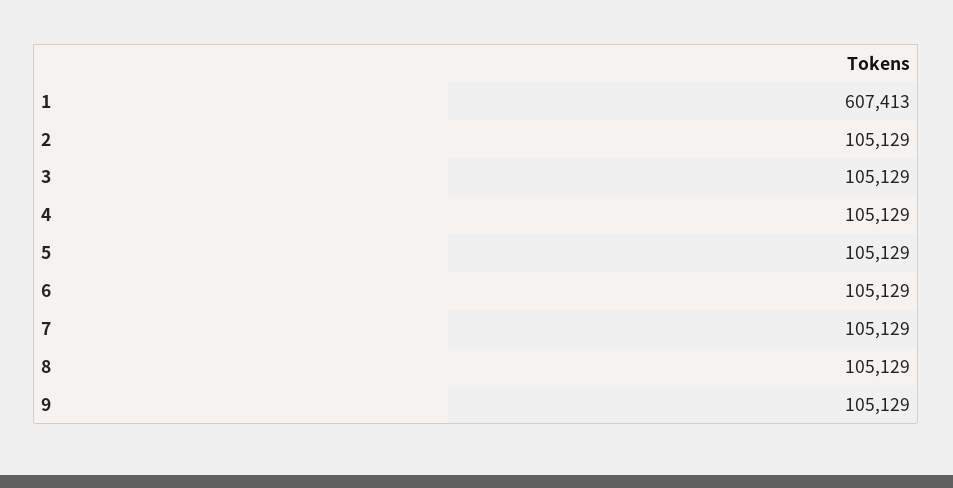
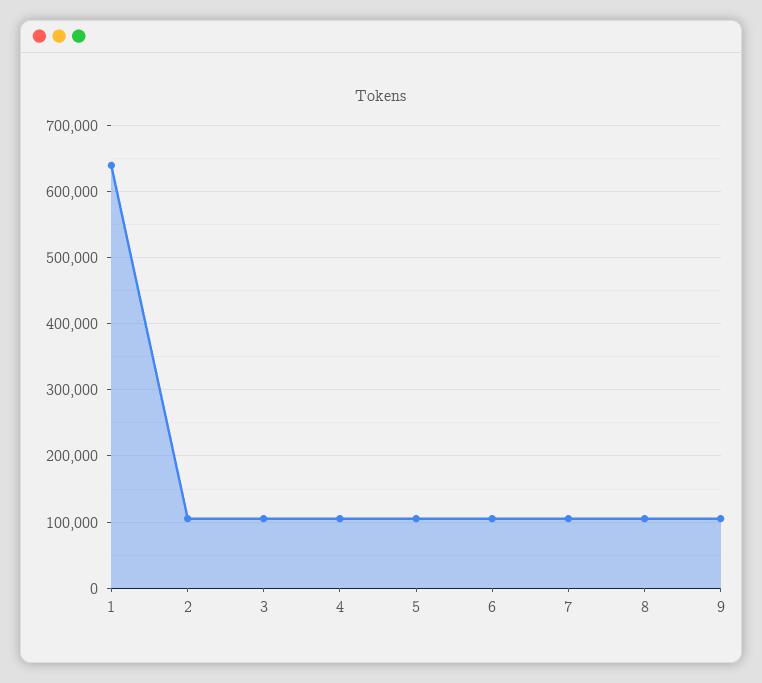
  {
-   "1": 607413,
+   "1": 640000,
    "2": 105129,
    "3": 105129,
    "4": 105129,
    "5": 105129,
    "6": 105129,
    "7": 105129,
    "8": 105129,
    "9": 105129
  }

